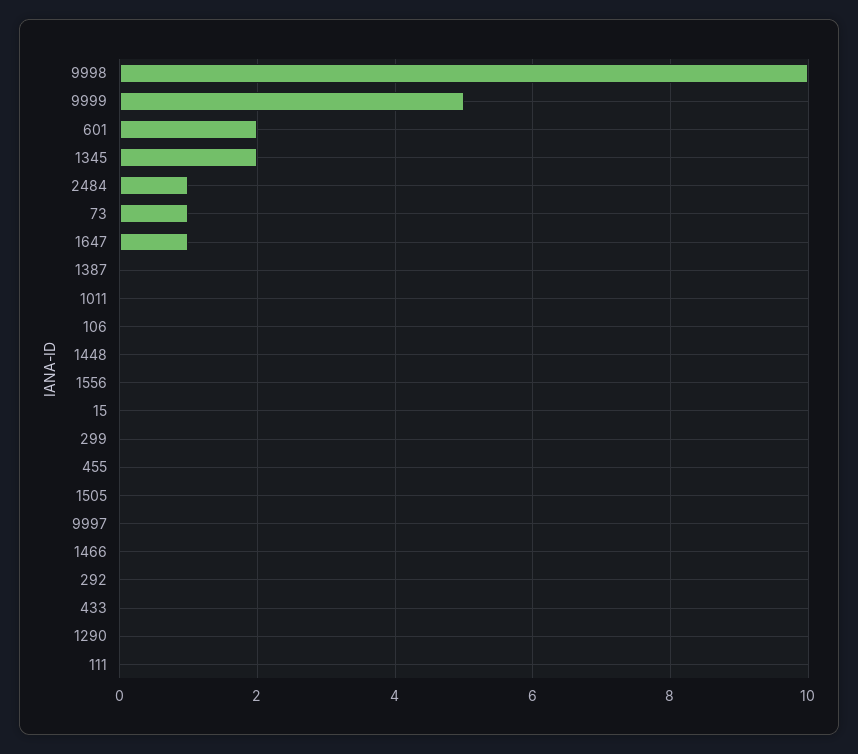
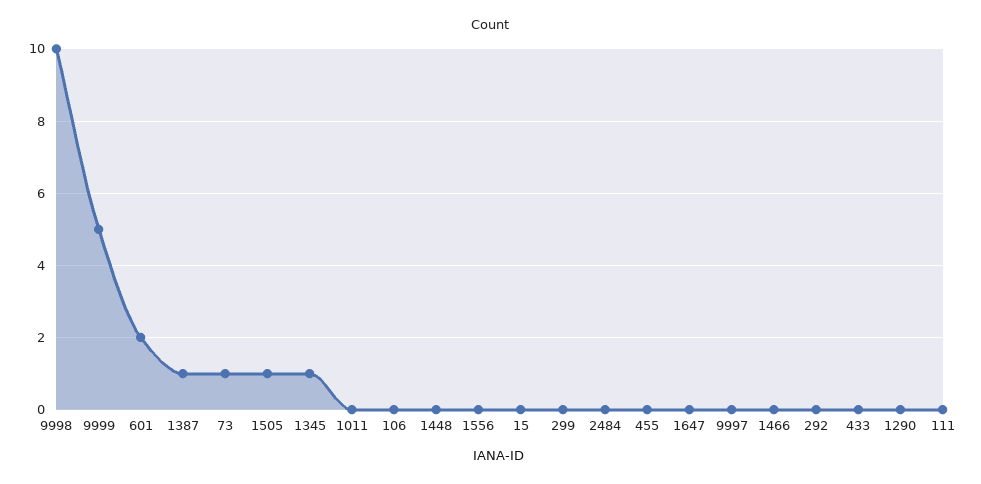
  {
    "9998": 10,
    "9999": 5,
    "601": 2,
-   "1345": 2,
+   "1345": 1,
-   "2484": 1,
+   "2484": 0,
    "73": 1,
-   "1647": 1,
+   "1647": 0,
-   "1387": 0,
+   "1387": 1,
    "1011": 0,
    "106": 0,
    "1448": 0,
    "1556": 0,
    "15": 0,
    "299": 0,
    "455": 0,
-   "1505": 0,
+   "1505": 1,
    "9997": 0,
    "1466": 0,
    "292": 0,
    "433": 0,
    "1290": 0,
    "111": 0
  }

